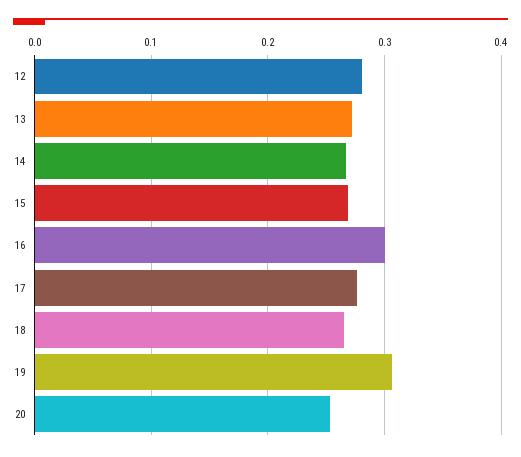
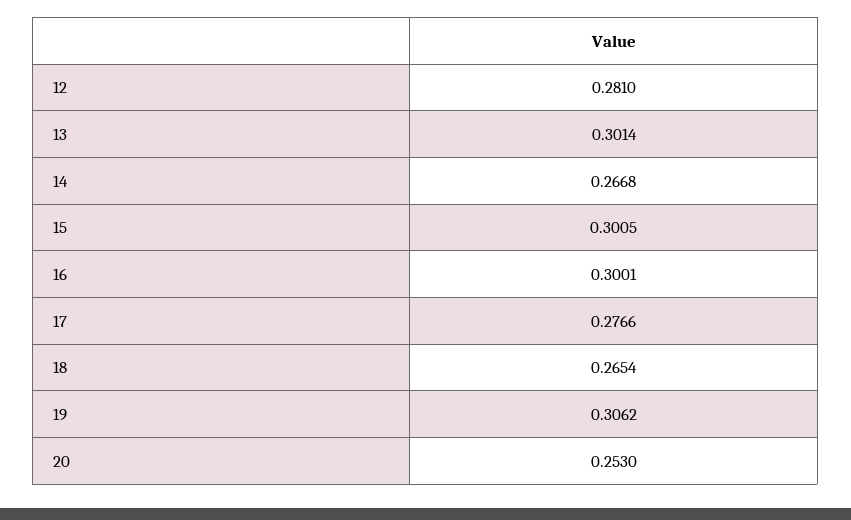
  {
    "12": 0.281,
-   "13": 0.27,
+   "13": 0.3014,
    "14": 0.2668,
-   "15": 0.27,
+   "15": 0.3005,
    "16": 0.3001,
    "17": 0.2766,
    "18": 0.2654,
    "19": 0.3062,
    "20": 0.253
  }

